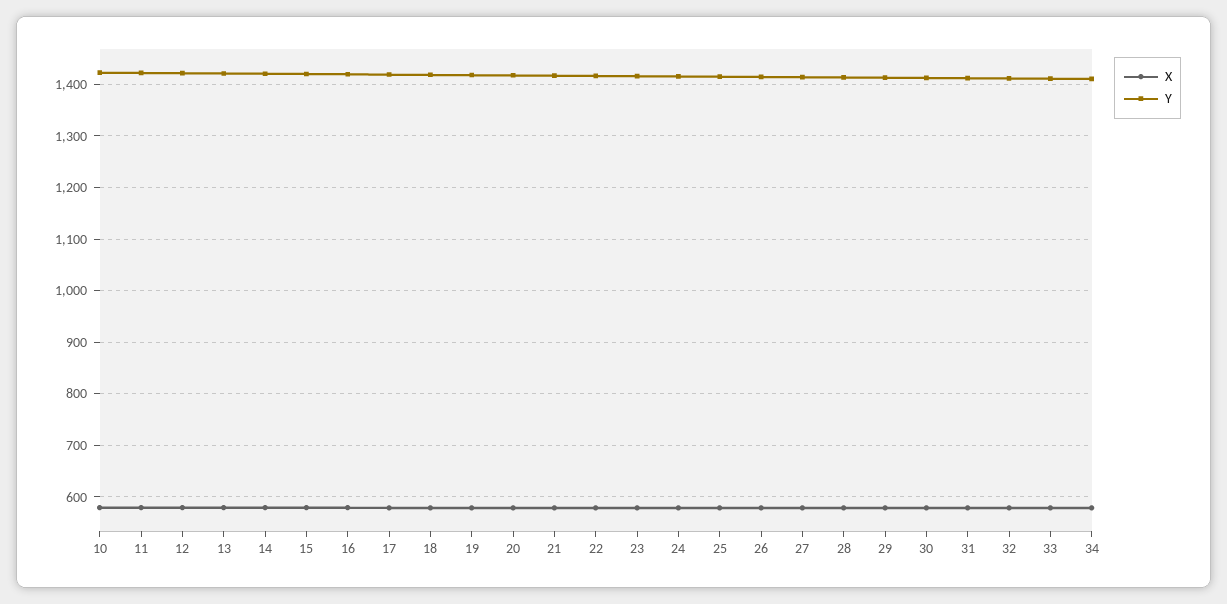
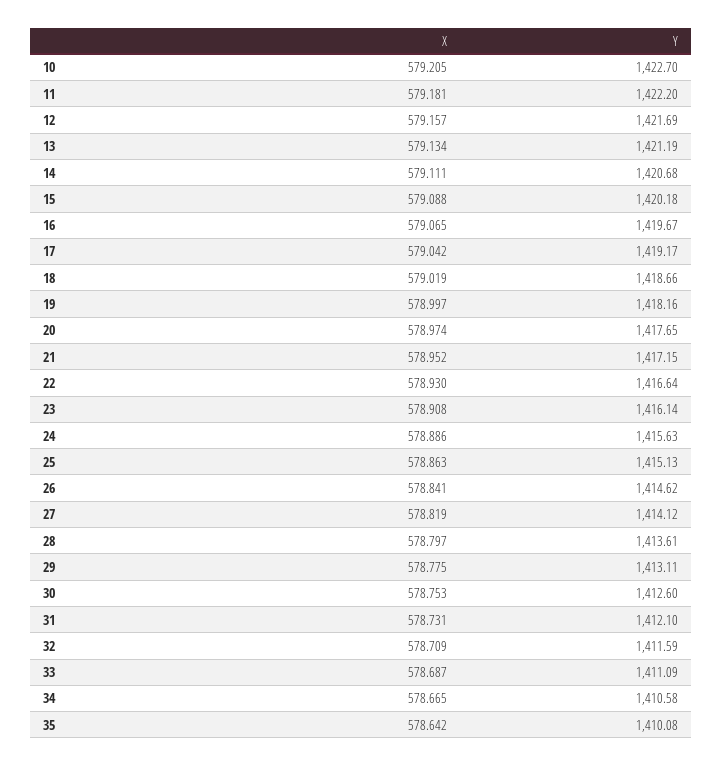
  {
    "X": {
      "10": 579.205,
      "11": 579.181,
      "12": 579.157,
      "13": 579.134,
      "14": 579.111,
      "15": 579.088,
      "16": 579.065,
      "17": 579.042,
      "18": 579.019,
      "19": 578.997,
      "20": 578.974,
      "21": 578.952,
      "22": 578.93,
      "23": 578.908,
      "24": 578.886,
      "25": 578.863,
      "26": 578.841,
      "27": 578.819,
      "28": 578.797,
      "29": 578.775,
      "30": 578.753,
      "31": 578.731,
      "32": 578.709,
      "33": 578.687,
-     "34": 578.665
+     "34": 578.665,
+     "35": 578.642
    },
    "Y": {
      "10": 1422.7,
      "11": 1422.2,
      "12": 1421.69,
      "13": 1421.19,
      "14": 1420.68,
      "15": 1420.18,
      "16": 1419.67,
      "17": 1419.17,
      "18": 1418.66,
      "19": 1418.16,
      "20": 1417.65,
      "21": 1417.15,
      "22": 1416.64,
      "23": 1416.14,
      "24": 1415.63,
      "25": 1415.13,
      "26": 1414.62,
      "27": 1414.12,
      "28": 1413.61,
      "29": 1413.11,
      "30": 1412.6,
      "31": 1412.1,
      "32": 1411.59,
      "33": 1411.09,
-     "34": 1410.58
+     "34": 1410.58,
+     "35": 1410.08
    }
  }

